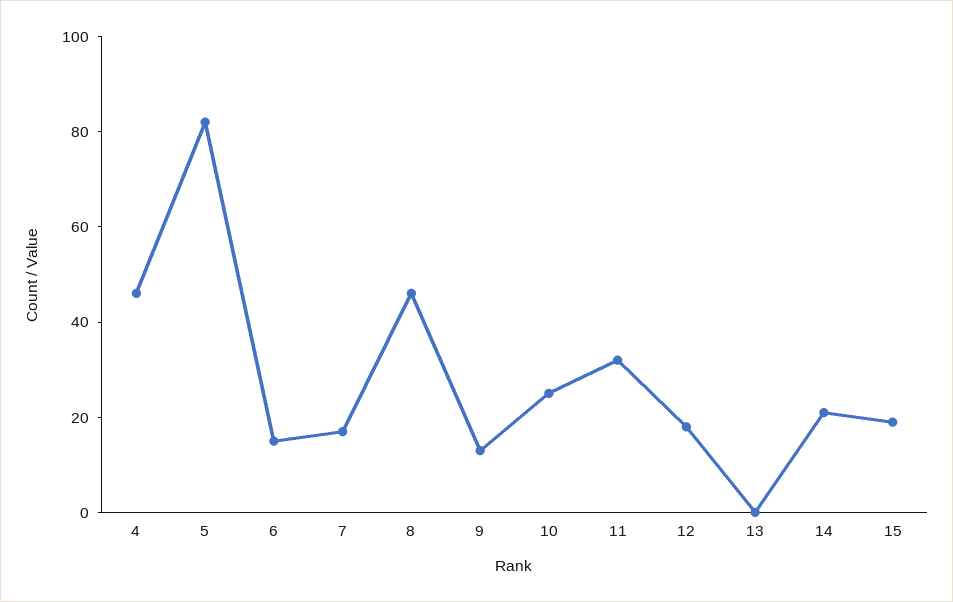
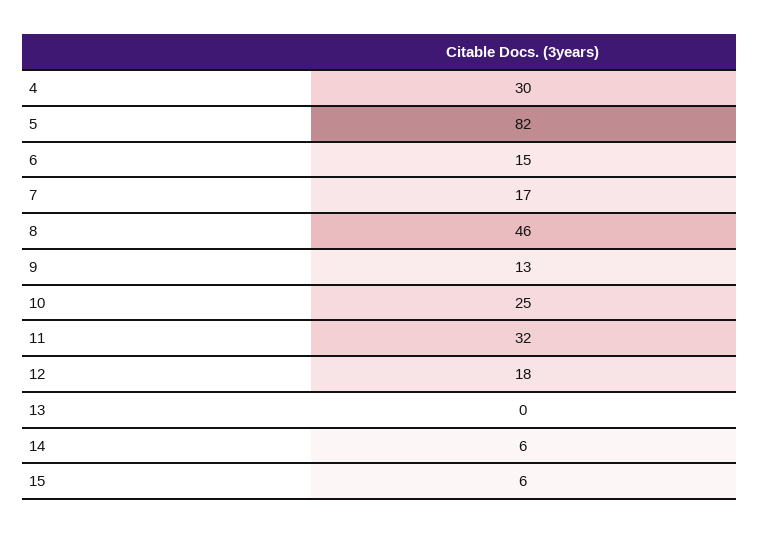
  {
-   "4": 45,
+   "4": 30,
    "5": 82,
    "6": 15,
    "7": 17,
    "8": 46,
    "9": 13,
    "10": 25,
    "11": 32,
    "12": 18,
    "13": 0,
-   "14": 20,
+   "14": 6,
-   "15": 20
+   "15": 6
  }

